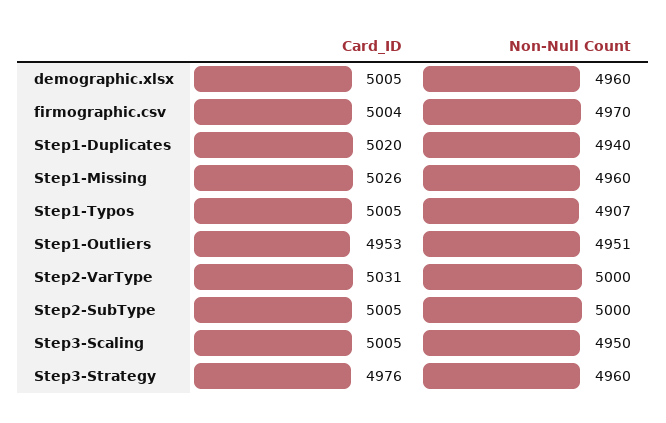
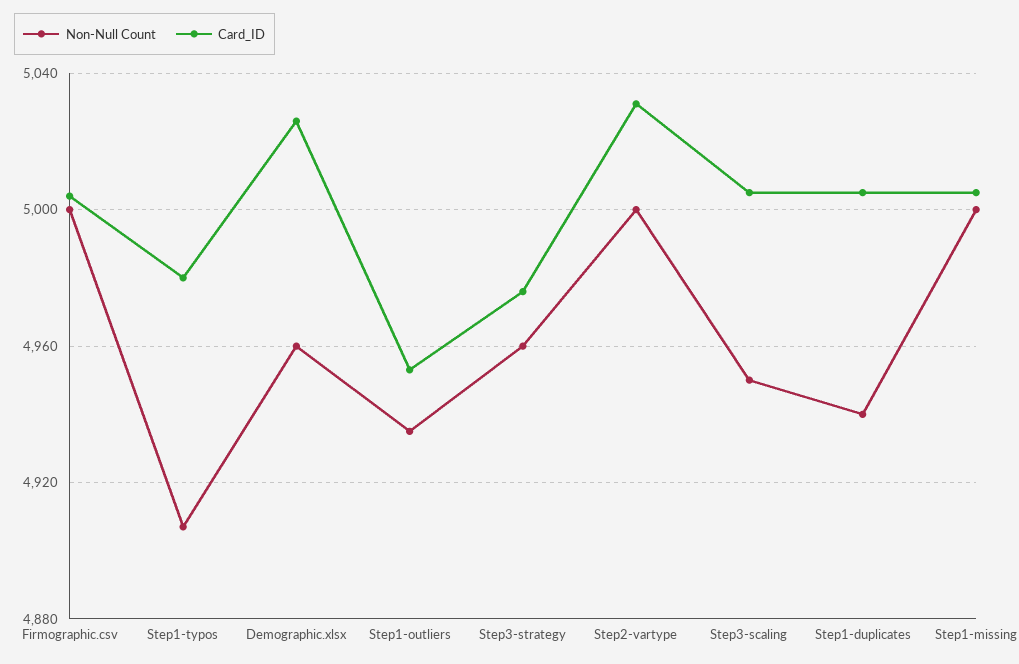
  {
    "Card_ID": {
-     "demographic.xlsx": 5005,
+     "demographic.xlsx": 5025,
      "firmographic.csv": 5004,
-     "Step1-Duplicates": 5020,
+     "Step1-Duplicates": 5005,
-     "Step1-Missing": 5026,
+     "Step1-Missing": 5005,
-     "Step1-Typos": 5005,
+     "Step1-Typos": 4980,
      "Step1-Outliers": 4953,
      "Step2-VarType": 5031,
-     "Step2-SubType": 5005,
      "Step3-Scaling": 5005,
      "Step3-Strategy": 4976
    },
    "Non-Null Count": {
      "demographic.xlsx": 4960,
-     "firmographic.csv": 4970,
+     "firmographic.csv": 5000,
      "Step1-Duplicates": 4940,
-     "Step1-Missing": 4960,
+     "Step1-Missing": 5000,
      "Step1-Typos": 4907,
-     "Step1-Outliers": 4951,
+     "Step1-Outliers": 4935,
      "Step2-VarType": 5000,
-     "Step2-SubType": 5000,
      "Step3-Scaling": 4950,
      "Step3-Strategy": 4960
    }
  }

